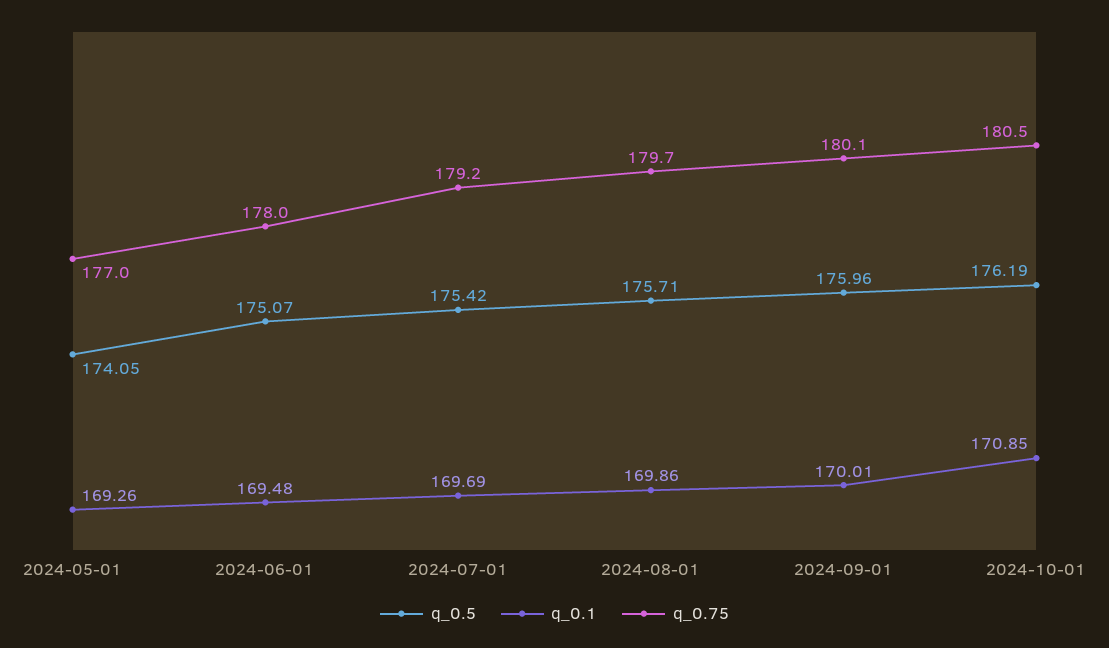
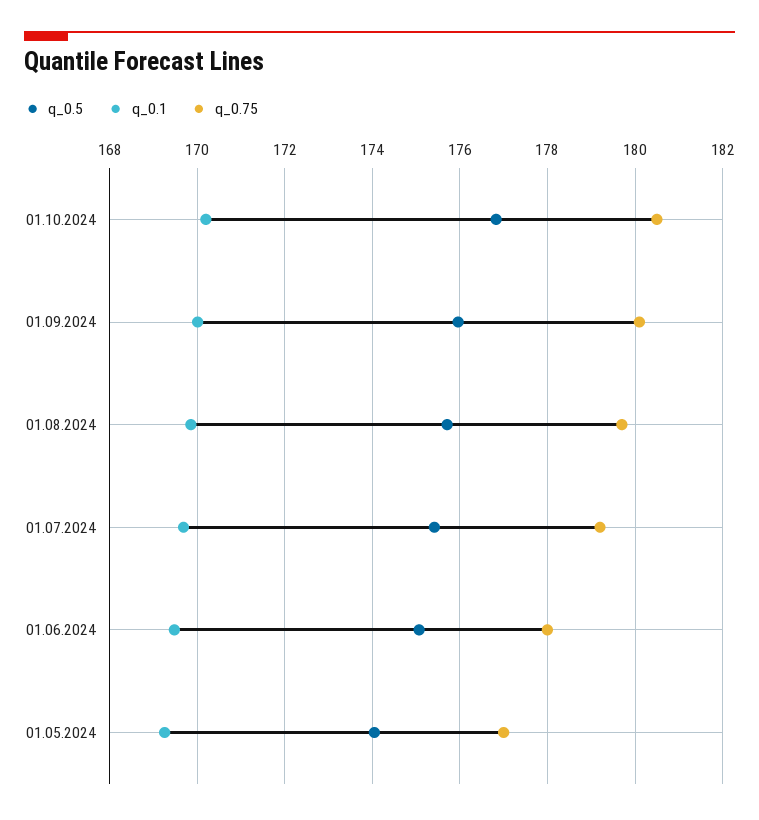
  {
    "q_0.5": {
      "2024-05-01": 174.05,
      "2024-06-01": 175.07,
      "2024-07-01": 175.42,
      "2024-08-01": 175.71,
      "2024-09-01": 175.96,
-     "2024-10-01": 176.19
+     "2024-10-01": 176.8
    },
    "q_0.1": {
      "2024-05-01": 169.26,
      "2024-06-01": 169.48,
      "2024-07-01": 169.69,
      "2024-08-01": 169.86,
      "2024-09-01": 170.01,
-     "2024-10-01": 170.85
+     "2024-10-01": 170.2
    },
    "q_0.75": {
      "2024-05-01": 177,
      "2024-06-01": 178,
      "2024-07-01": 179.2,
      "2024-08-01": 179.7,
      "2024-09-01": 180.1,
      "2024-10-01": 180.5
    }
  }

